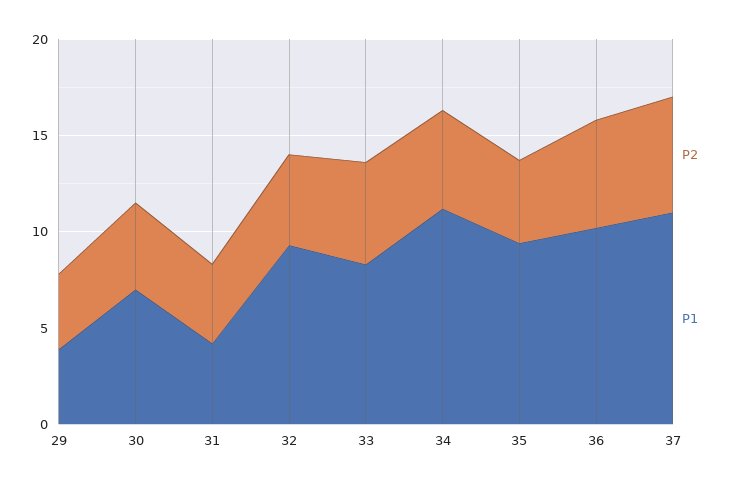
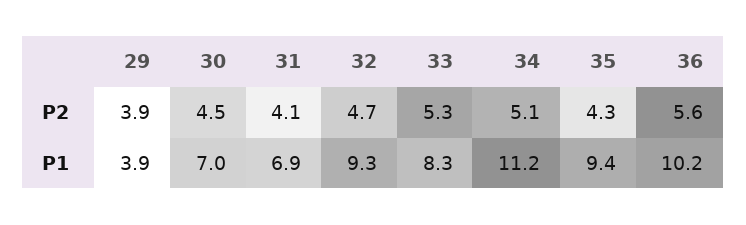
  {
    "P2": {
      "29": 3.9,
      "30": 4.5,
      "31": 4.1,
      "32": 4.7,
      "33": 5.3,
      "34": 5.1,
      "35": 4.3,
-     "36": 5.6,
+     "36": 5.6
-     "37": 6
    },
    "P1": {
      "29": 3.9,
      "30": 7,
-     "31": 4,
+     "31": 6.9,
      "32": 9.3,
      "33": 8.3,
      "34": 11.2,
      "35": 9.4,
-     "36": 10.2,
+     "36": 10.2
-     "37": 11
    }
  }

